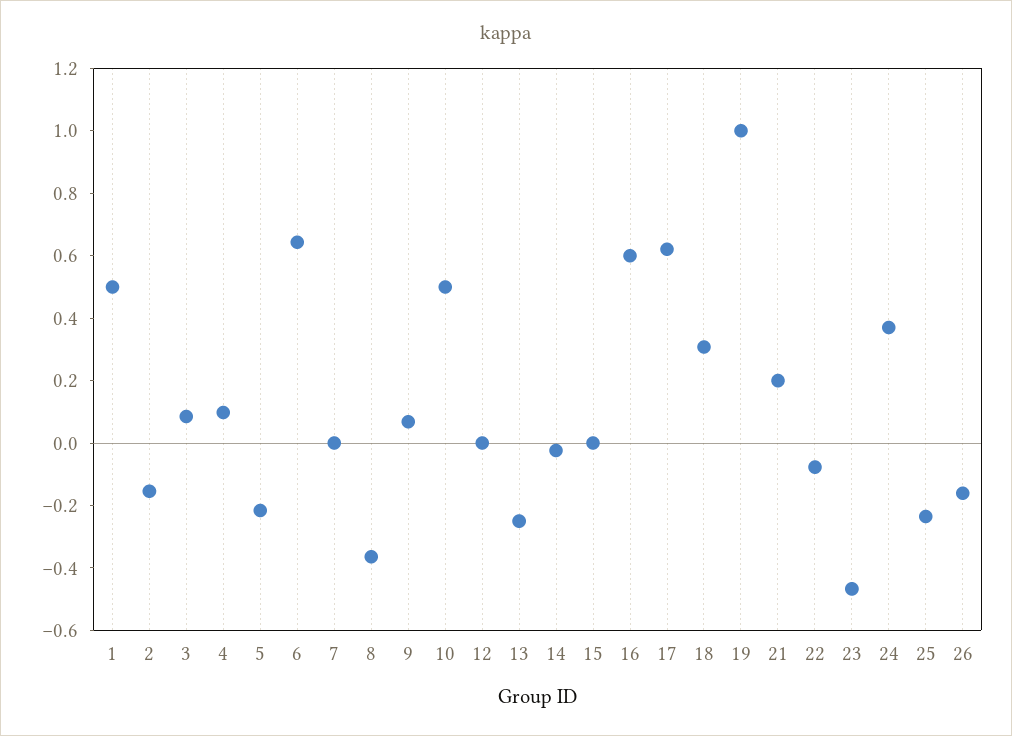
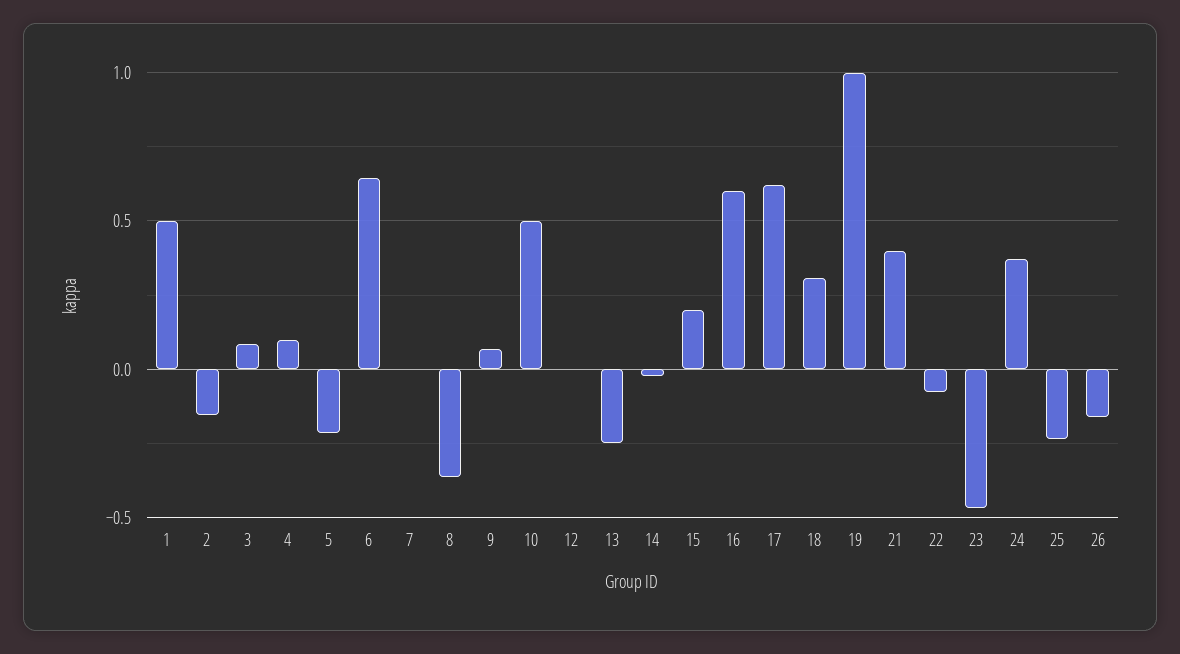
  {
    "1": 0.5,
    "2": -0.15,
    "3": 0.1,
    "4": 0.1,
    "5": -0.2,
    "6": 0.65,
    "7": 0,
    "8": -0.35,
    "9": 0.05,
    "10": 0.5,
    "12": 0,
    "13": -0.25,
    "14": 0,
-   "15": 0,
+   "15": 0.2,
    "16": 0.6,
    "17": 0.6,
    "18": 0.3,
    "19": 1,
-   "21": 0.2,
+   "21": 0.4,
    "22": -0.1,
    "23": -0.45,
    "24": 0.35,
    "25": -0.25,
    "26": -0.15
  }

